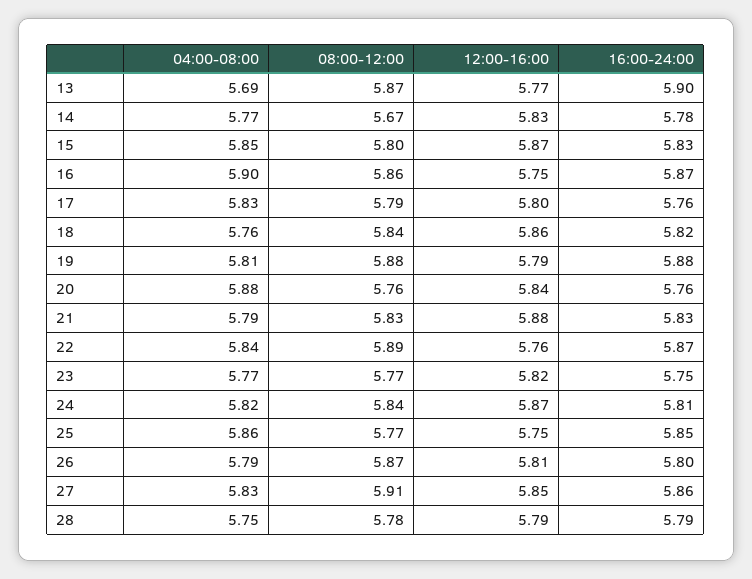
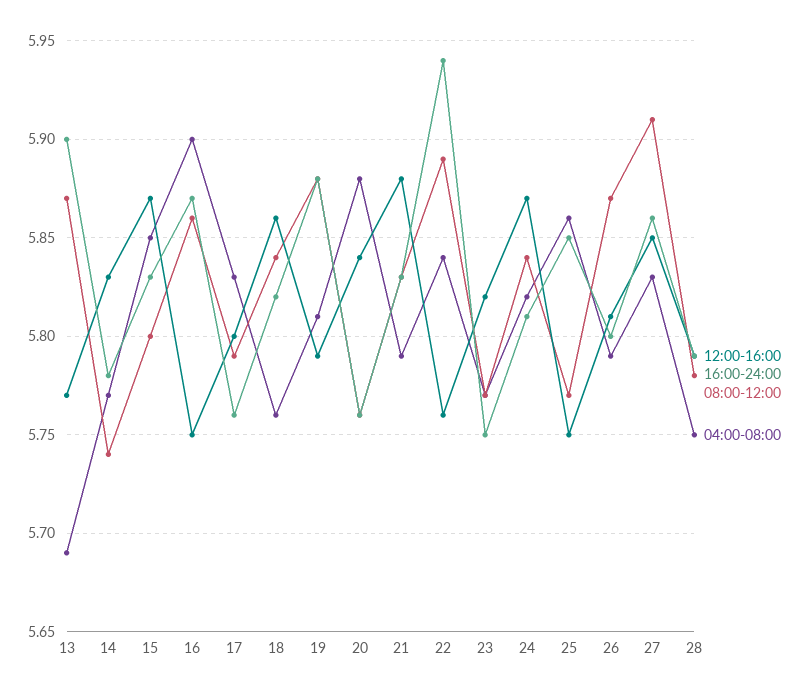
  {
    "04:00-08:00": {
      "13": 5.69,
      "14": 5.77,
      "15": 5.85,
      "16": 5.9,
      "17": 5.83,
      "18": 5.76,
      "19": 5.81,
      "20": 5.88,
      "21": 5.79,
      "22": 5.84,
      "23": 5.77,
      "24": 5.82,
      "25": 5.86,
      "26": 5.79,
      "27": 5.83,
      "28": 5.75
    },
    "08:00-12:00": {
      "13": 5.87,
-     "14": 5.67,
+     "14": 5.74,
      "15": 5.8,
      "16": 5.86,
      "17": 5.79,
      "18": 5.84,
      "19": 5.88,
      "20": 5.76,
      "21": 5.83,
      "22": 5.89,
      "23": 5.77,
      "24": 5.84,
      "25": 5.77,
      "26": 5.87,
      "27": 5.91,
      "28": 5.78
    },
    "12:00-16:00": {
      "13": 5.77,
      "14": 5.83,
      "15": 5.87,
      "16": 5.75,
      "17": 5.8,
      "18": 5.86,
      "19": 5.79,
      "20": 5.84,
      "21": 5.88,
      "22": 5.76,
      "23": 5.82,
      "24": 5.87,
      "25": 5.75,
      "26": 5.81,
      "27": 5.85,
      "28": 5.79
    },
    "16:00-24:00": {
      "13": 5.9,
      "14": 5.78,
      "15": 5.83,
      "16": 5.87,
      "17": 5.76,
      "18": 5.82,
      "19": 5.88,
      "20": 5.76,
      "21": 5.83,
-     "22": 5.87,
+     "22": 5.94,
      "23": 5.75,
      "24": 5.81,
      "25": 5.85,
      "26": 5.8,
      "27": 5.86,
      "28": 5.79
    }
  }

